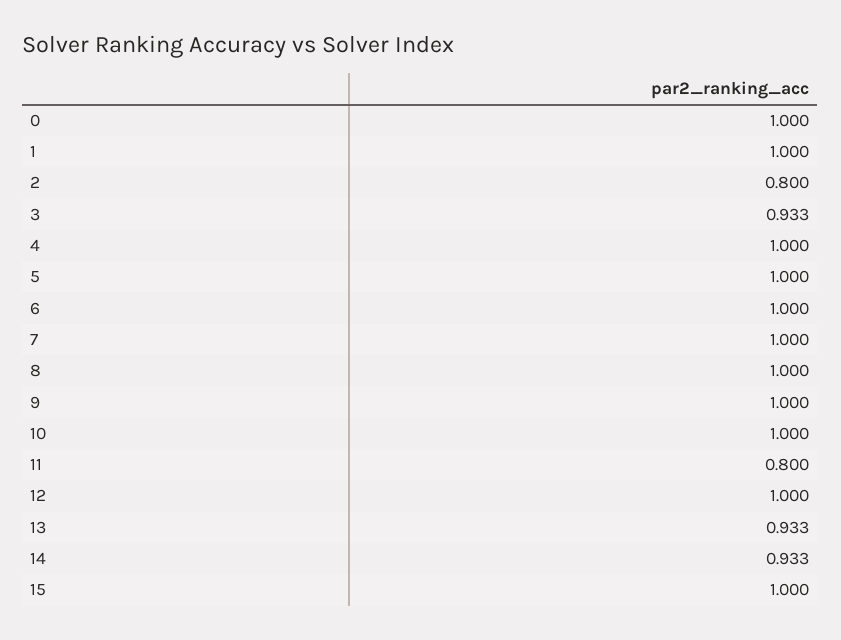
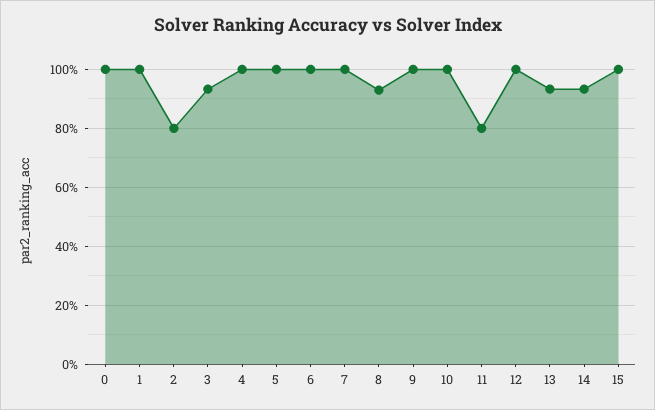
  {
    "0": 1,
    "1": 1,
    "2": 0.8,
    "3": 0.933,
    "4": 1,
    "5": 1,
    "6": 1,
    "7": 1,
-   "8": 1,
+   "8": 0.925,
    "9": 1,
    "10": 1,
    "11": 0.8,
    "12": 1,
    "13": 0.933,
    "14": 0.933,
    "15": 1
  }

